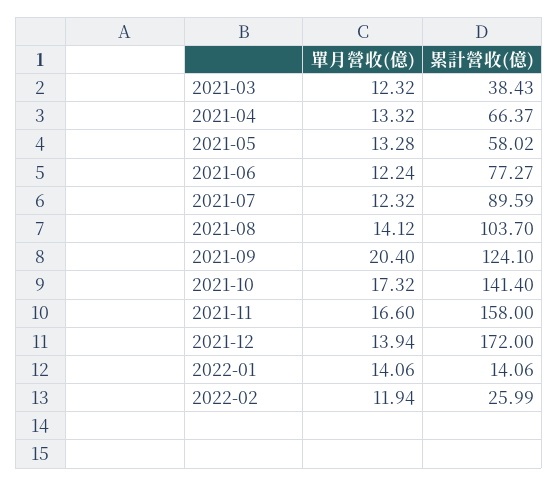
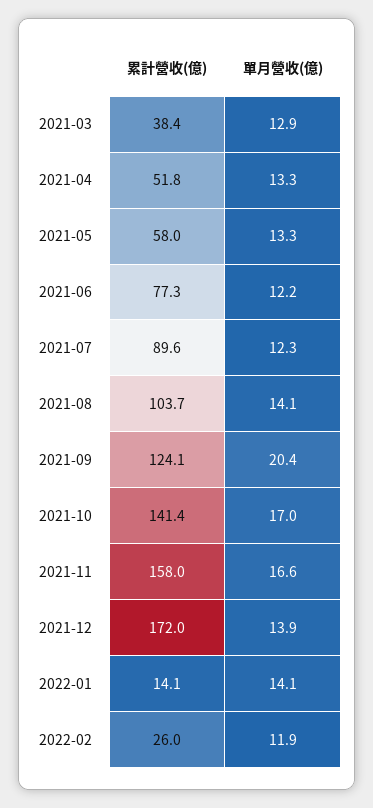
  {
    "單月營收(億)": {
-     "2021-03": 12.32,
+     "2021-03": 12.9,
      "2021-04": 13.32,
      "2021-05": 13.28,
      "2021-06": 12.24,
      "2021-07": 12.32,
      "2021-08": 14.12,
      "2021-09": 20.4,
-     "2021-10": 17.32,
+     "2021-10": 17,
      "2021-11": 16.6,
      "2021-12": 13.94,
      "2022-01": 14.06,
      "2022-02": 11.94
    },
    "累計營收(億)": {
      "2021-03": 38.43,
-     "2021-04": 66.37,
+     "2021-04": 51.8,
      "2021-05": 58.02,
      "2021-06": 77.27,
      "2021-07": 89.59,
      "2021-08": 103.7,
      "2021-09": 124.1,
      "2021-10": 141.4,
      "2021-11": 158,
      "2021-12": 172,
      "2022-01": 14.06,
      "2022-02": 25.99
    }
  }

